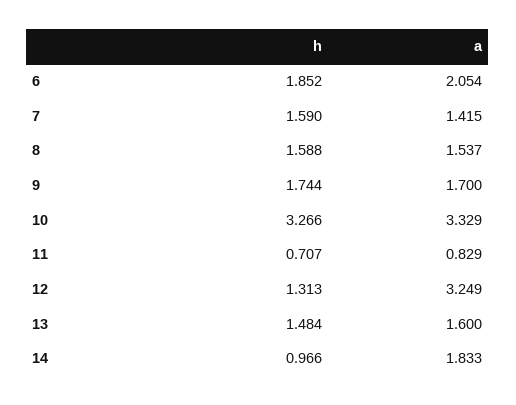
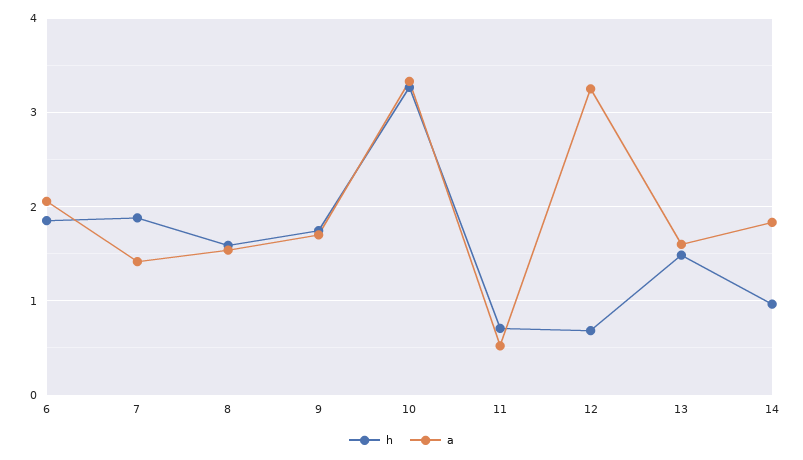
  {
    "h": {
      "6": 1.852,
-     "7": 1.59,
+     "7": 1.9,
      "8": 1.588,
      "9": 1.744,
      "10": 3.266,
      "11": 0.707,
-     "12": 1.313,
+     "12": 0.7,
      "13": 1.484,
      "14": 0.966
    },
    "a": {
      "6": 2.054,
      "7": 1.415,
      "8": 1.537,
      "9": 1.7,
      "10": 3.329,
-     "11": 0.829,
+     "11": 0.5,
      "12": 3.249,
      "13": 1.6,
      "14": 1.833
    }
  }

